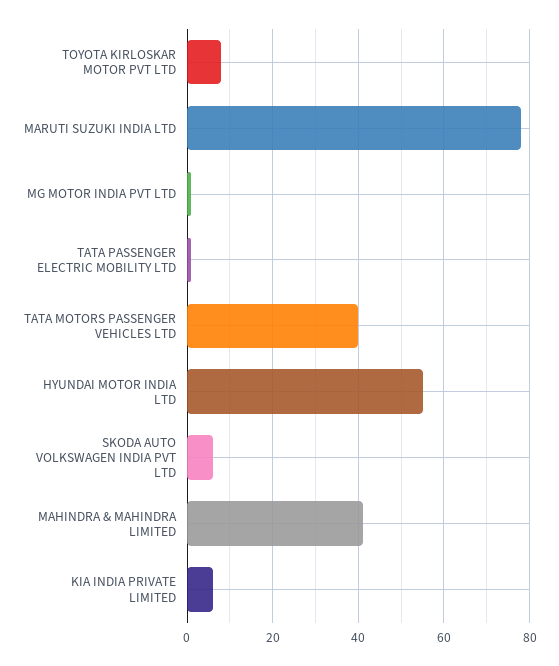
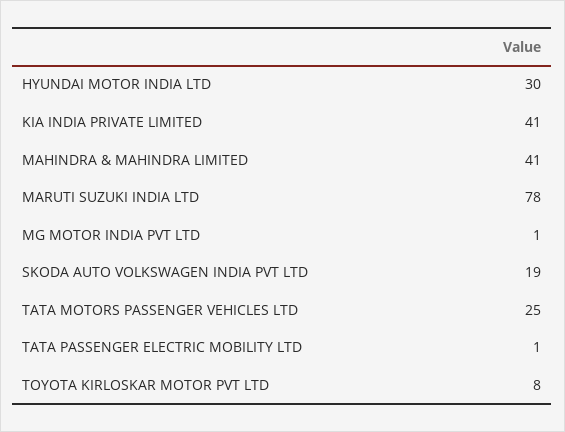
  {
    "TOYOTA KIRLOSKAR MOTOR PVT LTD": 8,
    "MARUTI SUZUKI INDIA LTD": 78,
    "MG MOTOR INDIA PVT LTD": 1,
    "TATA PASSENGER ELECTRIC MOBILITY LTD": 1,
-   "TATA MOTORS PASSENGER VEHICLES LTD": 40,
+   "TATA MOTORS PASSENGER VEHICLES LTD": 25,
-   "HYUNDAI MOTOR INDIA LTD": 55,
+   "HYUNDAI MOTOR INDIA LTD": 30,
-   "SKODA AUTO VOLKSWAGEN INDIA PVT LTD": 5,
+   "SKODA AUTO VOLKSWAGEN INDIA PVT LTD": 19,
    "MAHINDRA & MAHINDRA LIMITED": 41,
-   "KIA INDIA PRIVATE LIMITED": 5
+   "KIA INDIA PRIVATE LIMITED": 41
  }

